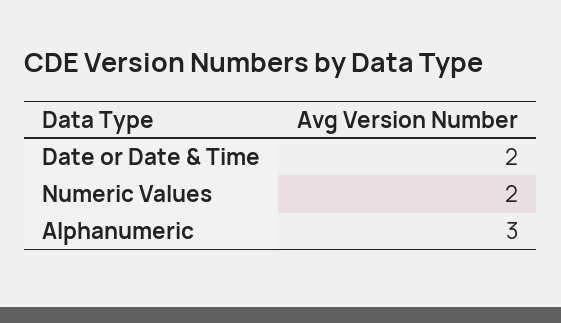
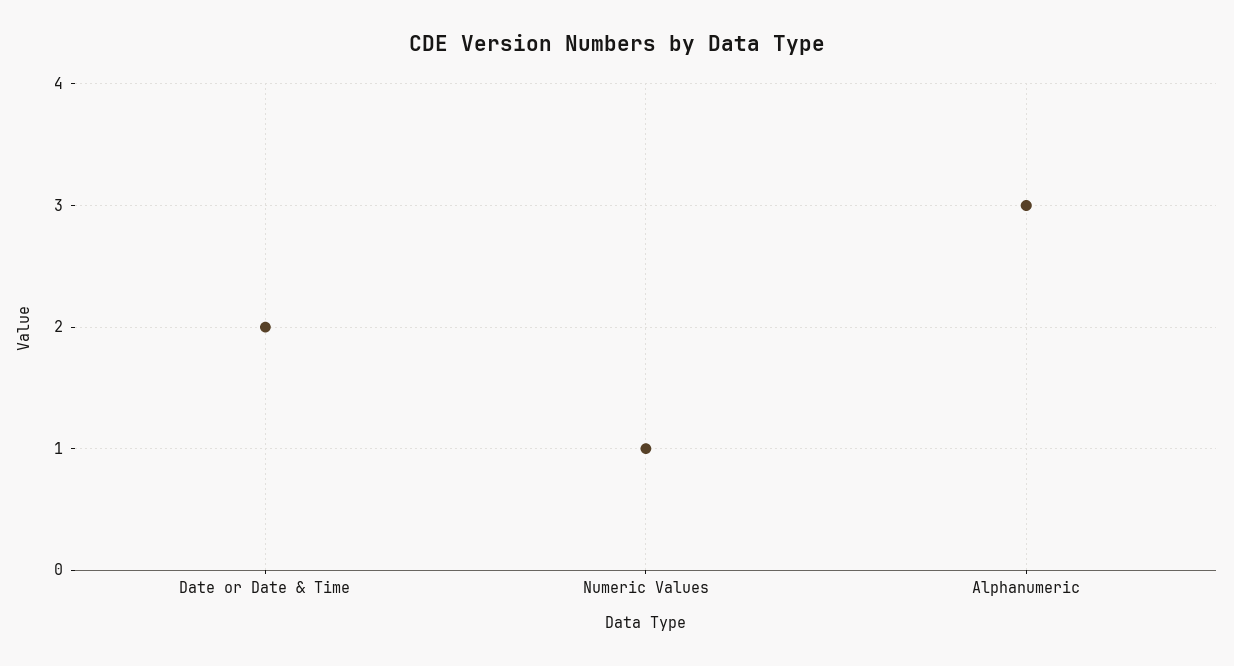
  {
    "Date or Date & Time": 2,
-   "Numeric Values": 2,
+   "Numeric Values": 1,
    "Alphanumeric": 3
  }

